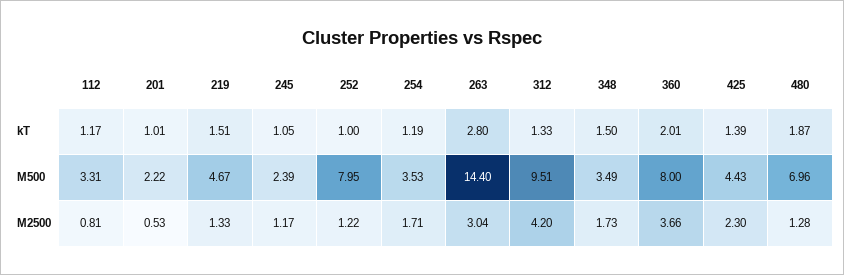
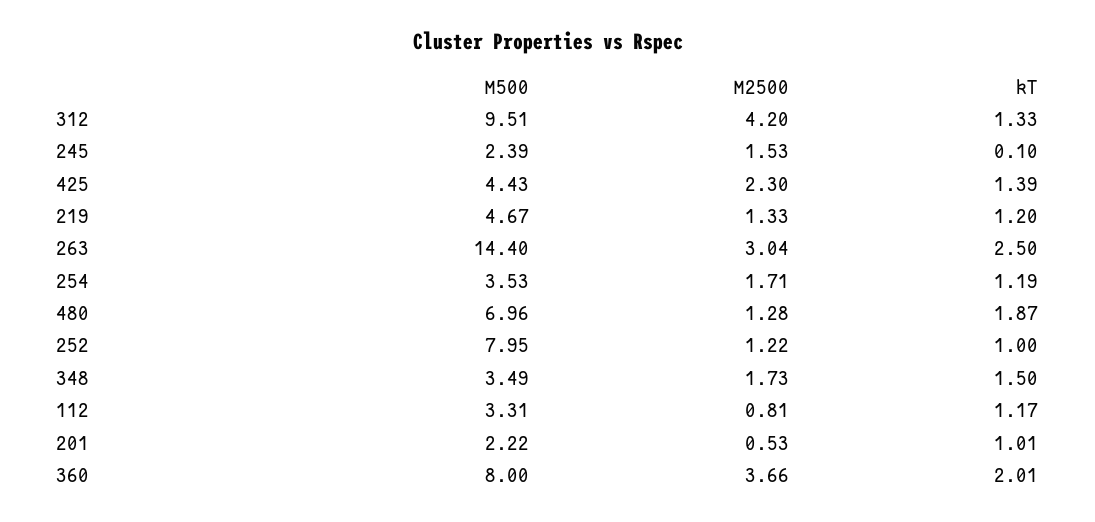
  {
    "112": {
      "kT": 1.17,
      "M500": 3.31,
      "M2500": 0.81
    },
    "201": {
      "kT": 1.01,
      "M500": 2.22,
      "M2500": 0.53
    },
    "219": {
-     "kT": 1.51,
+     "kT": 1.2,
      "M500": 4.67,
      "M2500": 1.33
    },
    "245": {
-     "kT": 1.05,
+     "kT": 0.1,
      "M500": 2.39,
-     "M2500": 1.17
+     "M2500": 1.53
    },
    "252": {
      "kT": 1,
      "M500": 7.95,
      "M2500": 1.22
    },
    "254": {
      "kT": 1.19,
      "M500": 3.53,
      "M2500": 1.71
    },
    "263": {
-     "kT": 2.8,
+     "kT": 2.5,
      "M500": 14.4,
      "M2500": 3.04
    },
    "312": {
      "kT": 1.33,
      "M500": 9.51,
      "M2500": 4.2
    },
    "348": {
      "kT": 1.5,
      "M500": 3.49,
      "M2500": 1.73
    },
    "360": {
      "kT": 2.01,
      "M500": 8,
      "M2500": 3.66
    },
    "425": {
      "kT": 1.39,
      "M500": 4.43,
      "M2500": 2.3
    },
    "480": {
      "kT": 1.87,
      "M500": 6.96,
      "M2500": 1.28
    }
  }

